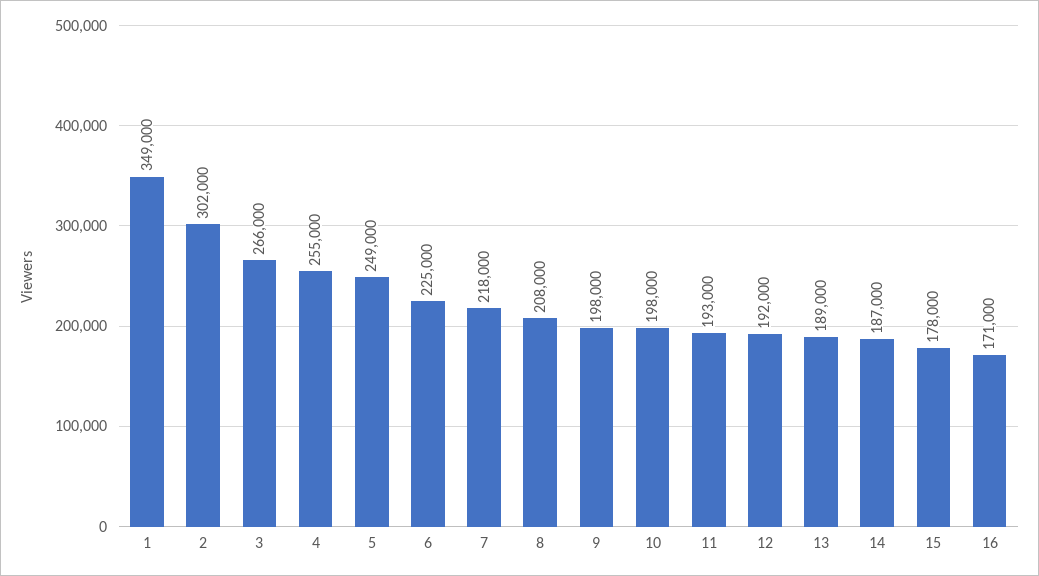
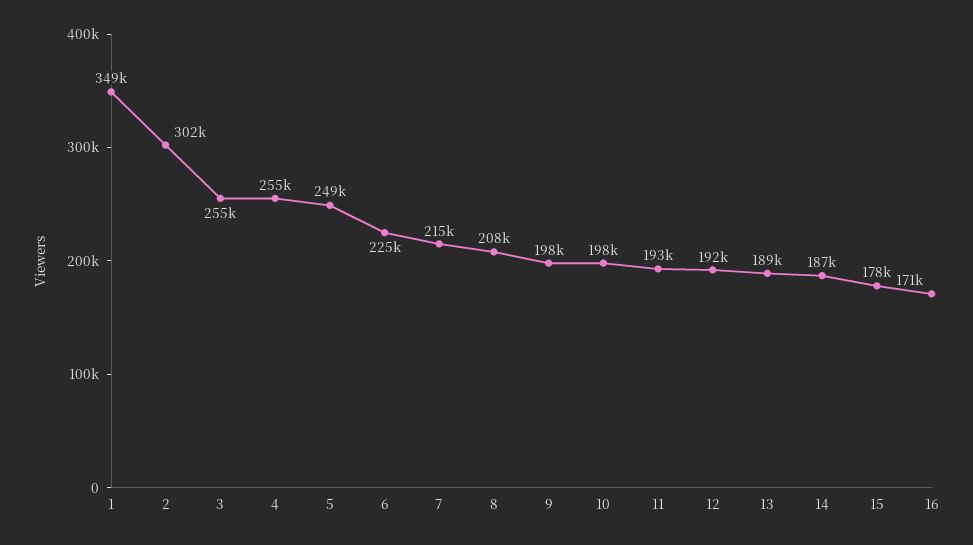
  {
    "1": 349000,
    "2": 302000,
-   "3": 266000,
+   "3": 255000,
    "4": 255000,
    "5": 249000,
    "6": 225000,
-   "7": 218000,
+   "7": 215000,
    "8": 208000,
    "9": 198000,
    "10": 198000,
    "11": 193000,
    "12": 192000,
    "13": 189000,
    "14": 187000,
    "15": 178000,
    "16": 171000
  }

